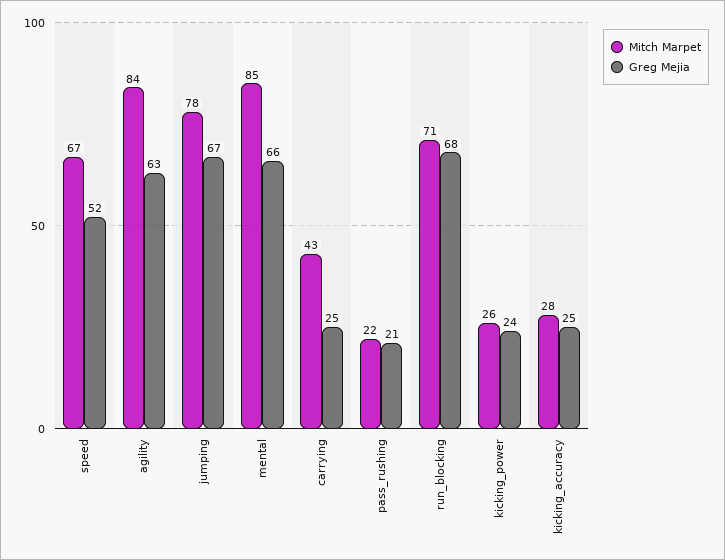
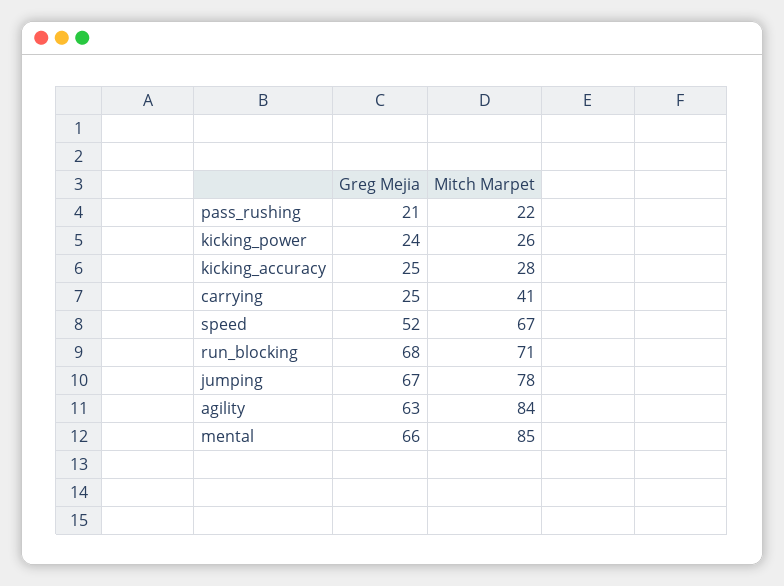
  {
    "Mitch Marpet": {
      "speed": 67,
      "agility": 84,
      "jumping": 78,
      "mental": 85,
-     "carrying": 43,
+     "carrying": 41,
      "pass_rushing": 22,
      "run_blocking": 71,
      "kicking_power": 26,
      "kicking_accuracy": 28
    },
    "Greg Mejia": {
      "speed": 52,
      "agility": 63,
      "jumping": 67,
      "mental": 66,
      "carrying": 25,
      "pass_rushing": 21,
      "run_blocking": 68,
      "kicking_power": 24,
      "kicking_accuracy": 25
    }
  }

